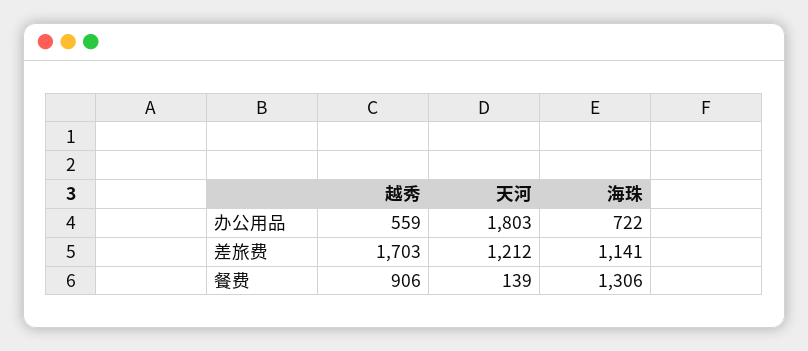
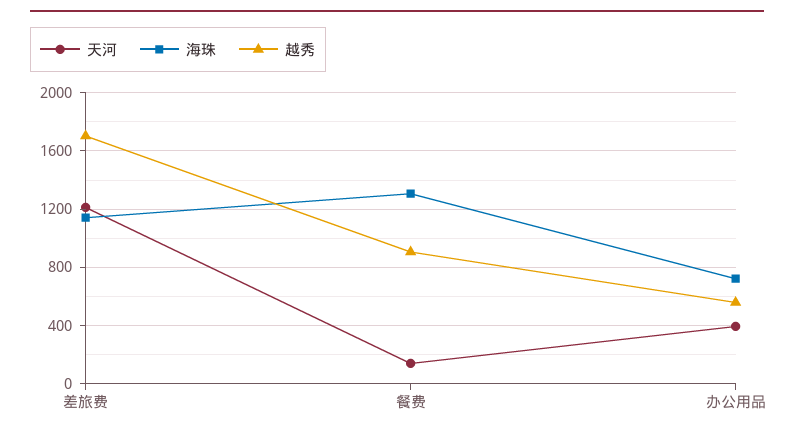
  {
    "越秀": {
      "办公用品": 559,
      "差旅费": 1703,
      "餐费": 906
    },
    "天河": {
-     "办公用品": 1803,
+     "办公用品": 400,
      "差旅费": 1212,
      "餐费": 139
    },
    "海珠": {
      "办公用品": 722,
      "差旅费": 1141,
      "餐费": 1306
    }
  }

